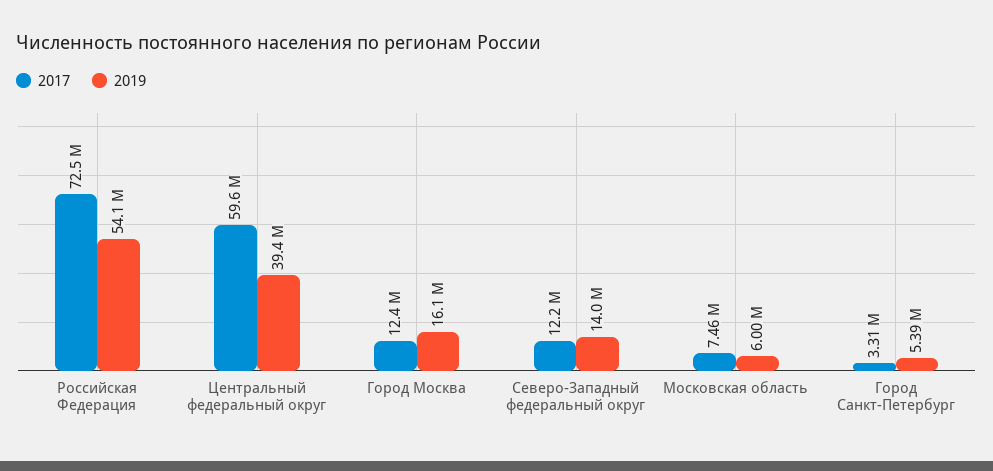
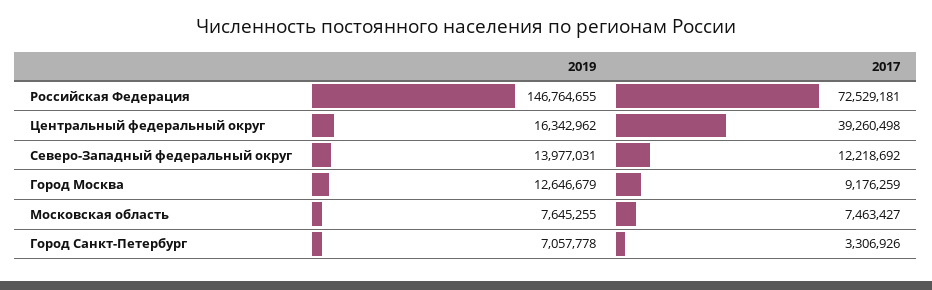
  {
    "2017": {
      "Российская Федерация": 72529181,
-     "Центральный федеральный округ": 59600000,
+     "Центральный федеральный округ": 39260498,
-     "Город Москва": 12400000,
+     "Город Москва": 9176259,
      "Северо-Западный федеральный округ": 12218692,
      "Московская область": 7463427,
      "Город Санкт-Петербург": 3306926
    },
    "2019": {
-     "Российская Федерация": 54100000,
+     "Российская Федерация": 146764655,
-     "Центральный федеральный округ": 39400000,
+     "Центральный федеральный округ": 16342962,
-     "Город Москва": 16100000,
+     "Город Москва": 12646679,
      "Северо-Западный федеральный округ": 13977031,
-     "Московская область": 6000000,
+     "Московская область": 7645255,
-     "Город Санкт-Петербург": 5390000
+     "Город Санкт-Петербург": 7057778
    }
  }

